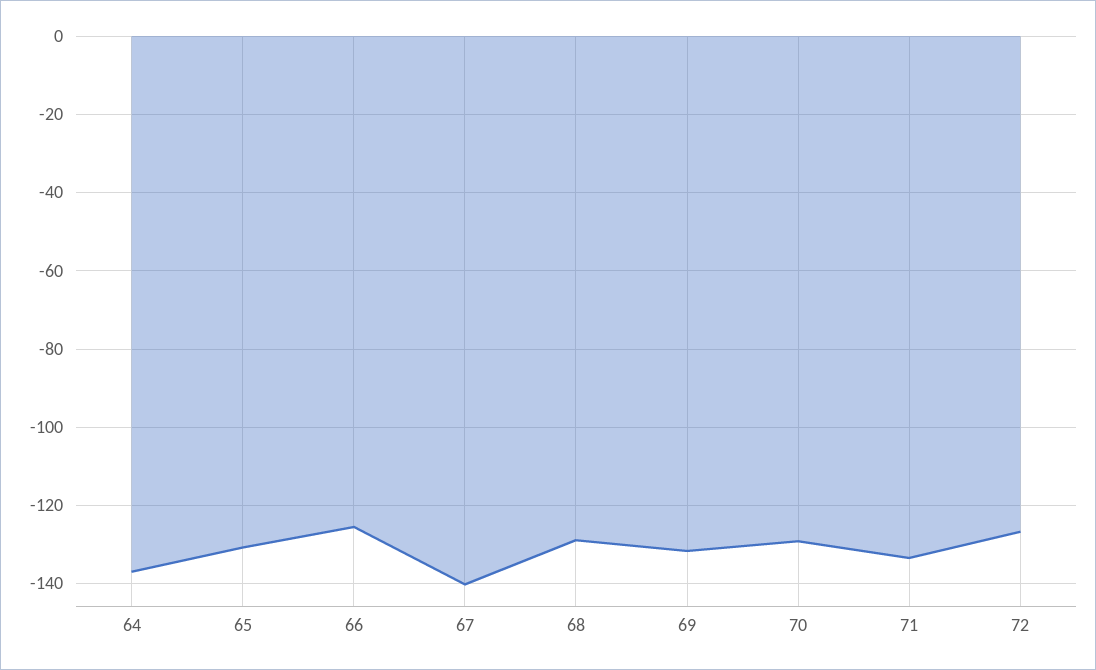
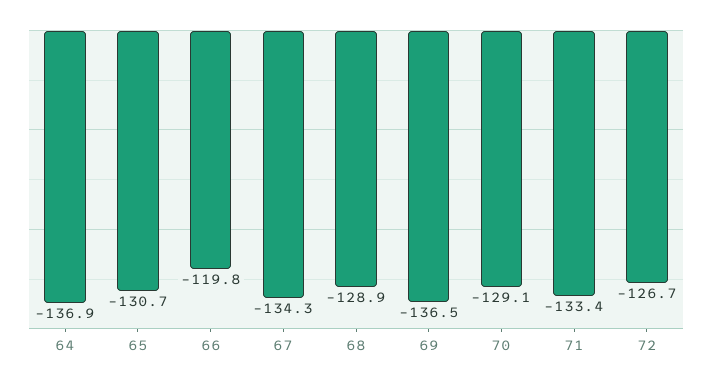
  {
    "64": -136.9,
    "65": -130.7,
-   "66": -126,
+   "66": -119.8,
-   "67": -140,
+   "67": -134.3,
    "68": -128.9,
-   "69": -132,
+   "69": -136.5,
    "70": -129.1,
    "71": -133.4,
    "72": -126.7
  }

